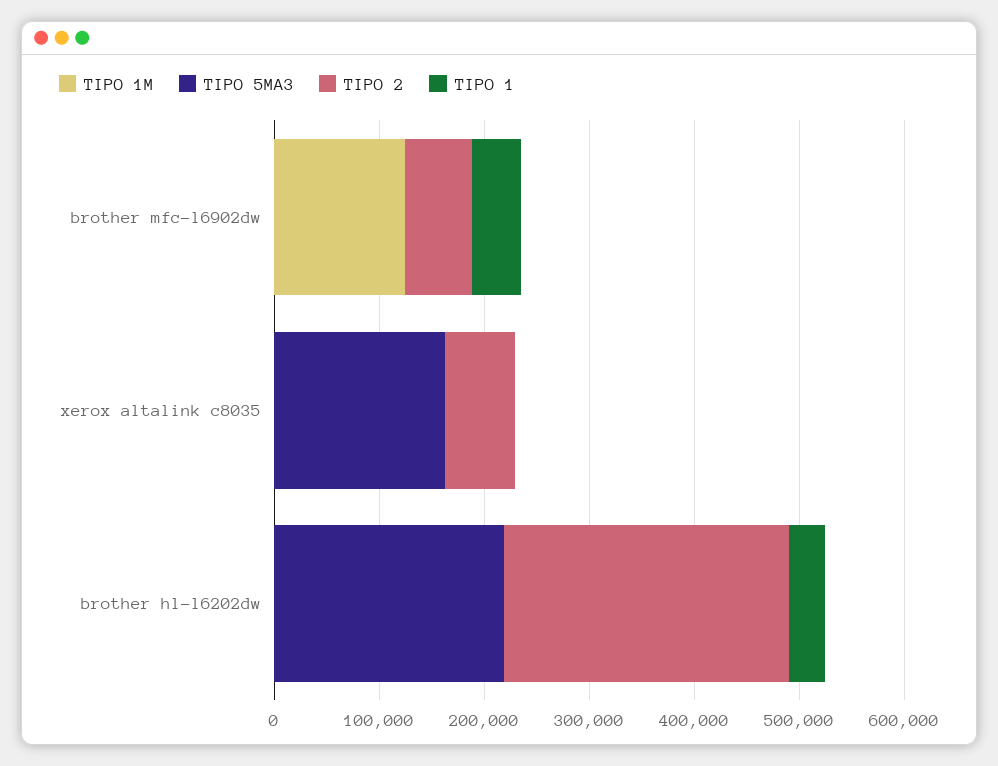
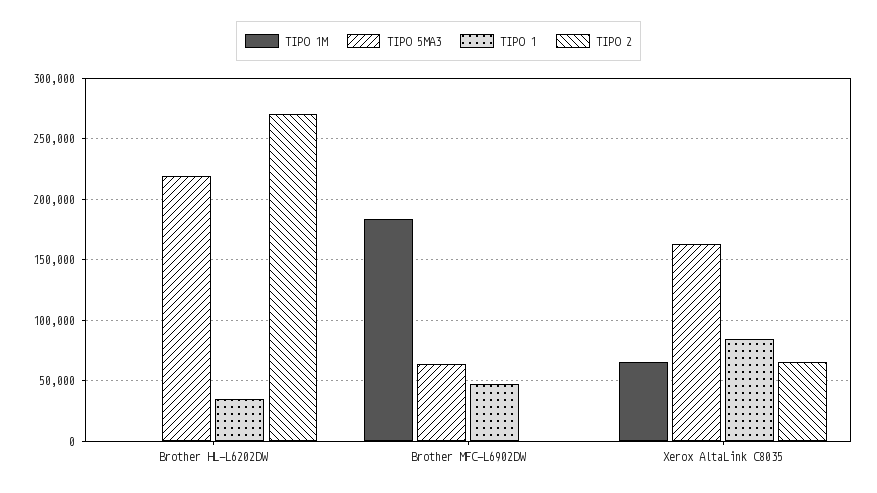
  {
    "TIPO 1M": {
-     "brother mfc-l6902dw": 120000,
+     "brother mfc-l6902dw": 185000,
-     "xerox altalink c8035": 0,
+     "xerox altalink c8035": 65000,
      "brother hl-l6202dw": 0
    },
    "TIPO 5MA3": {
-     "brother mfc-l6902dw": 0,
+     "brother mfc-l6902dw": 65000,
      "xerox altalink c8035": 165000,
      "brother hl-l6202dw": 220000
    },
    "TIPO 2": {
-     "brother mfc-l6902dw": 60000,
+     "brother mfc-l6902dw": 0,
      "xerox altalink c8035": 65000,
      "brother hl-l6202dw": 270000
    },
    "TIPO 1": {
      "brother mfc-l6902dw": 45000,
-     "xerox altalink c8035": 0,
+     "xerox altalink c8035": 85000,
      "brother hl-l6202dw": 35000
    }
  }

